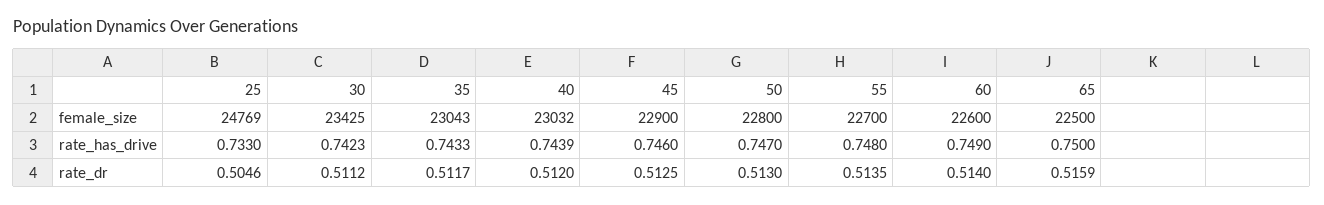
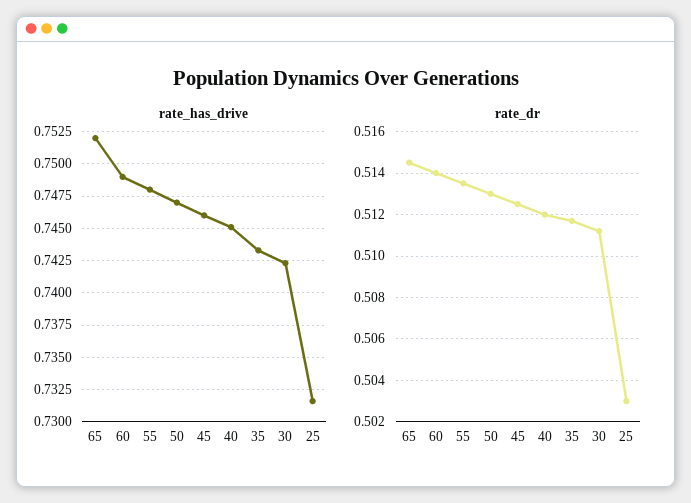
  {
-   "female_size": {
-     "25": 24769,
-     "30": 23425,
-     "35": 23043,
-     "40": 23032,
-     "45": 22900,
-     "50": 22800,
-     "55": 22700,
-     "60": 22600,
-     "65": 22500
-   },
    "rate_has_drive": {
-     "25": 0.733,
+     "25": 0.7315,
      "30": 0.7423,
      "35": 0.7433,
-     "40": 0.7439,
+     "40": 0.745,
      "45": 0.746,
      "50": 0.747,
      "55": 0.748,
      "60": 0.749,
-     "65": 0.75
+     "65": 0.752
    },
    "rate_dr": {
-     "25": 0.5046,
+     "25": 0.503,
      "30": 0.5112,
      "35": 0.5117,
      "40": 0.512,
      "45": 0.5125,
      "50": 0.513,
      "55": 0.5135,
      "60": 0.514,
-     "65": 0.5159
+     "65": 0.5145
    }
  }

